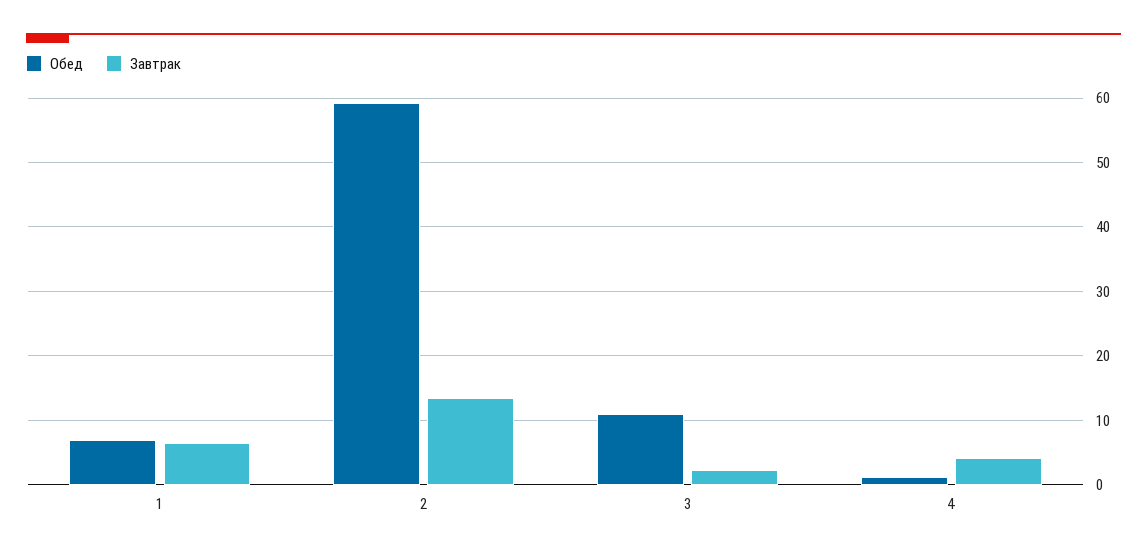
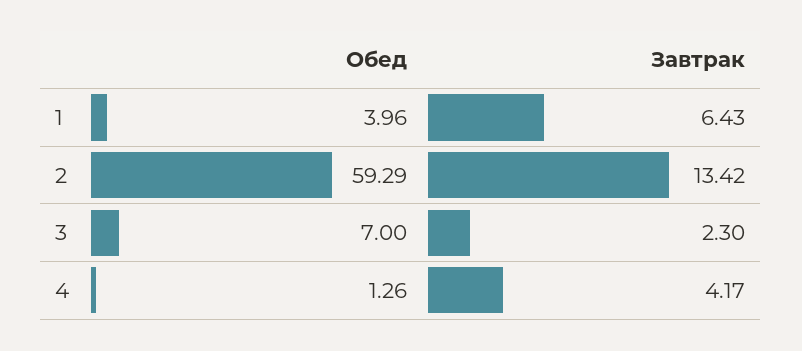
  {
    "Обед": {
-     "1": 7,
+     "1": 3.96,
      "2": 59.29,
-     "3": 11,
+     "3": 7,
      "4": 1.26
    },
    "Завтрак": {
      "1": 6.43,
      "2": 13.42,
      "3": 2.3,
      "4": 4.17
    }
  }

